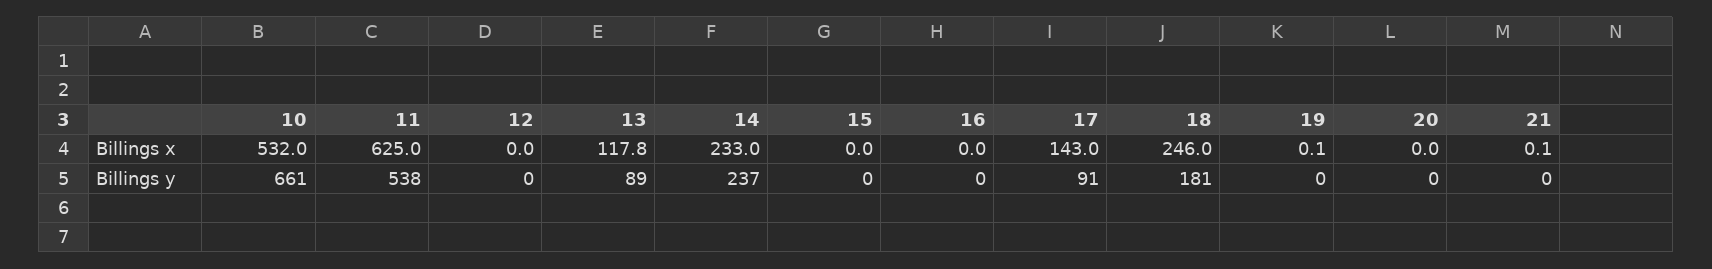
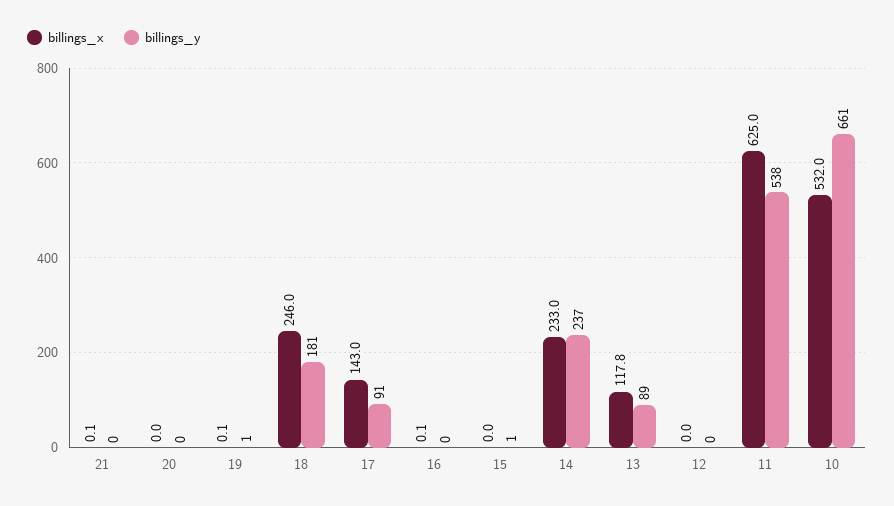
  {
    "Billings x": {
      "10": 532,
      "11": 625,
      "12": 0,
      "13": 117.8,
      "14": 233,
      "15": 0,
-     "16": 0,
+     "16": 0.1,
      "17": 143,
      "18": 246,
      "19": 0.1,
      "20": 0,
      "21": 0.1
    },
    "Billings y": {
      "10": 661,
      "11": 538,
      "12": 0,
      "13": 89,
      "14": 237,
-     "15": 0,
+     "15": 1,
      "16": 0,
      "17": 91,
      "18": 181,
-     "19": 0,
+     "19": 1,
      "20": 0,
      "21": 0
    }
  }

